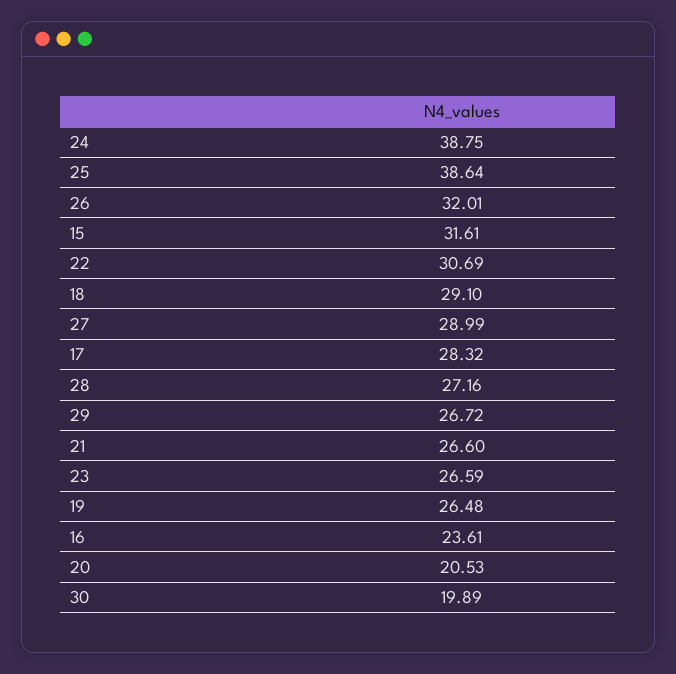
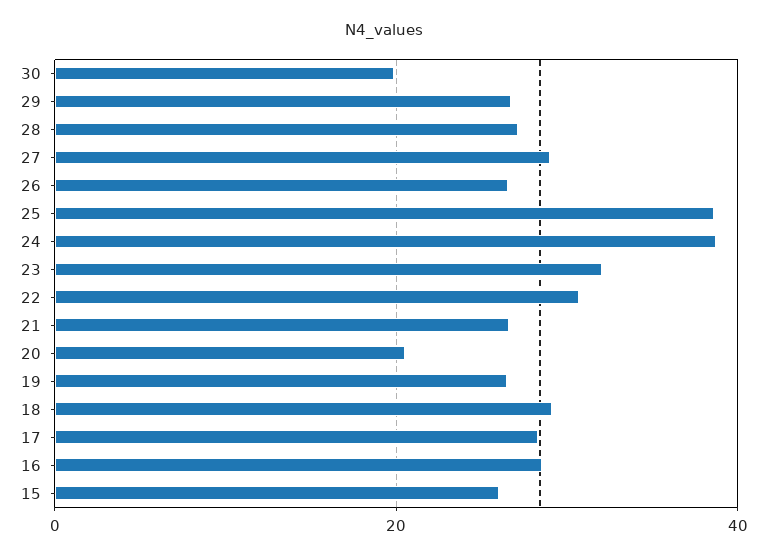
  {
    "24": 38.75,
    "25": 38.64,
-   "26": 32.01,
+   "26": 26,
-   "15": 31.61,
+   "15": 26,
    "22": 30.69,
    "18": 29.1,
    "27": 28.99,
    "17": 28.32,
    "28": 27.16,
    "29": 26.72,
    "21": 26.6,
-   "23": 26.59,
+   "23": 32,
    "19": 26.48,
-   "16": 23.61,
+   "16": 28,
    "20": 20.53,
    "30": 19.89
  }

